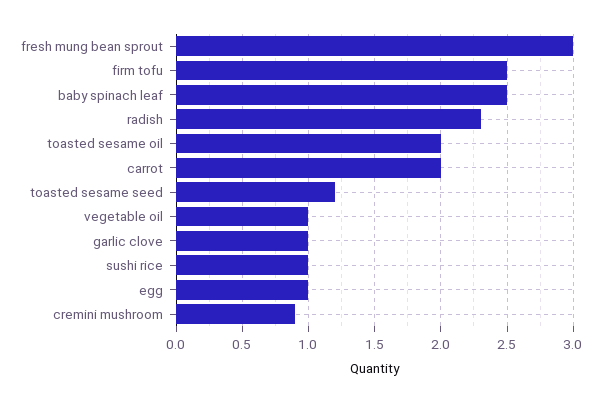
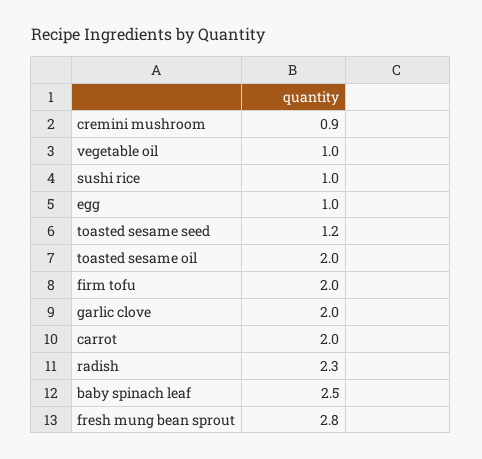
  {
-   "fresh mung bean sprout": 3,
+   "fresh mung bean sprout": 2.8,
-   "firm tofu": 2.5,
+   "firm tofu": 2,
    "baby spinach leaf": 2.5,
    "radish": 2.3,
    "toasted sesame oil": 2,
    "carrot": 2,
    "toasted sesame seed": 1.2,
    "vegetable oil": 1,
-   "garlic clove": 1,
+   "garlic clove": 2,
    "sushi rice": 1,
    "egg": 1,
    "cremini mushroom": 0.9
  }

